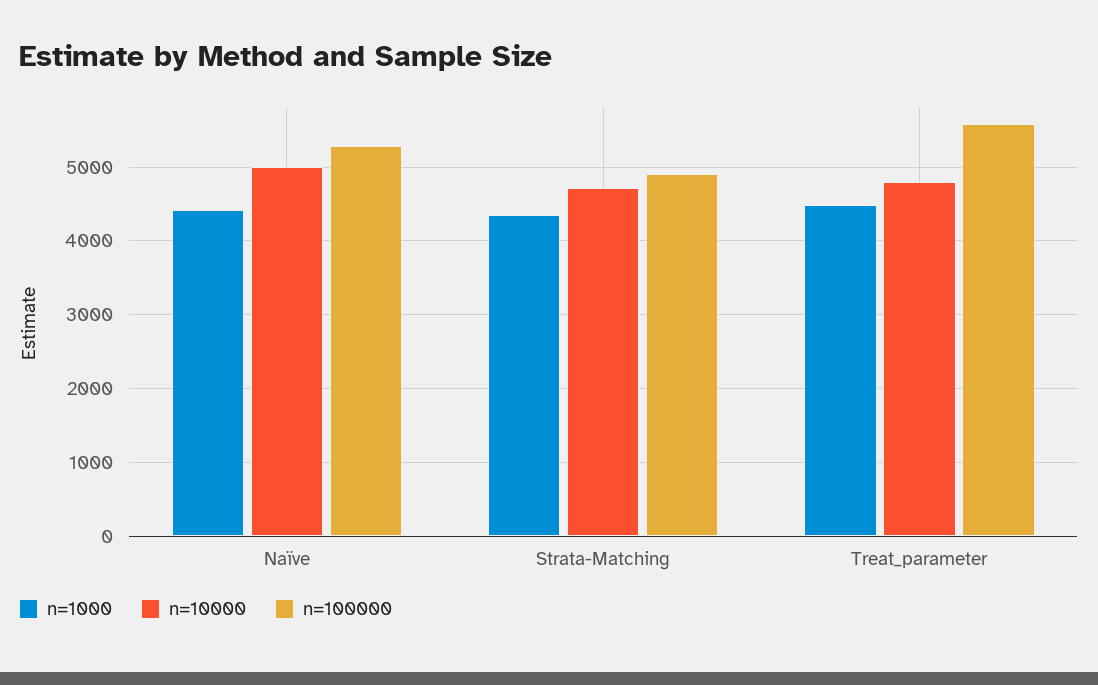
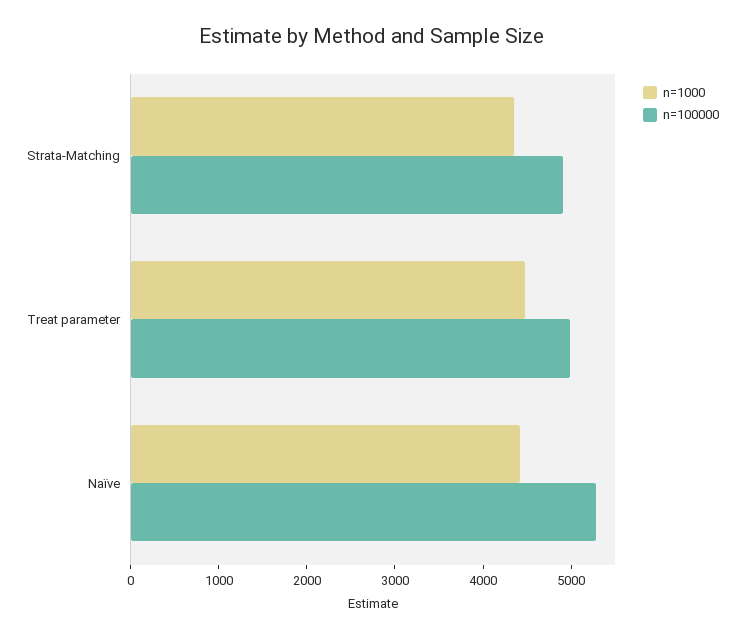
  {
    "n=1000": {
      "Naïve": 4400,
      "Strata-Matching": 4400,
      "Treat_parameter": 4500
    },
-   "n=10000": {
-     "Naïve": 5000,
-     "Strata-Matching": 4700,
-     "Treat_parameter": 4800
-   },
    "n=100000": {
      "Naïve": 5300,
      "Strata-Matching": 4900,
-     "Treat_parameter": 5600
+     "Treat_parameter": 5000
    }
  }

